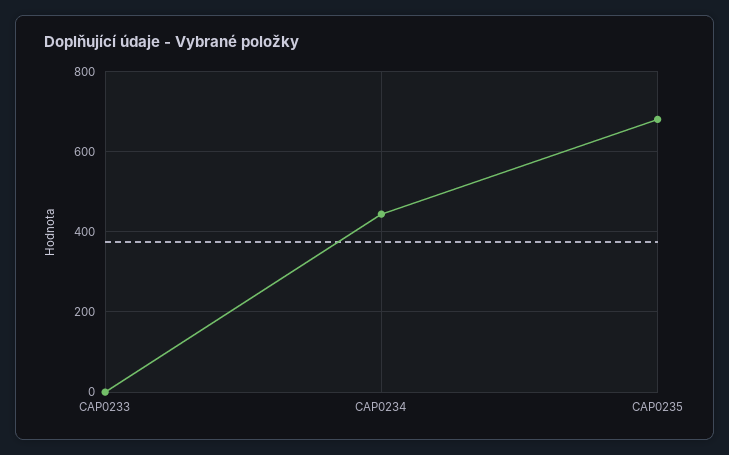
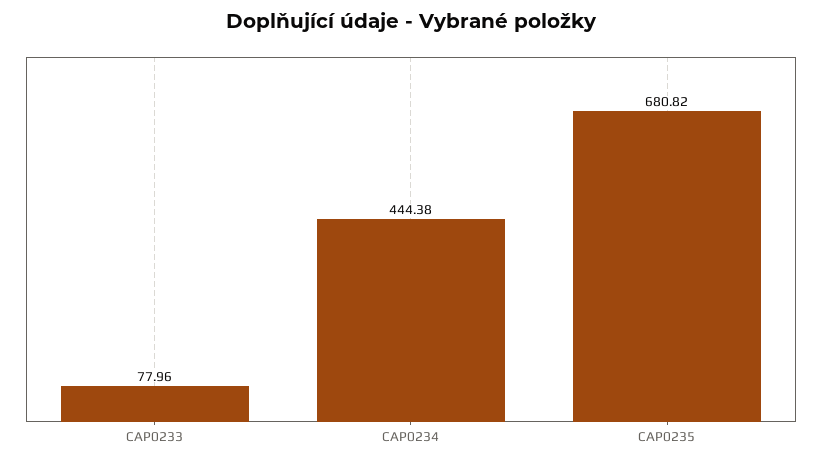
  {
-   "CAP0233": 0,
+   "CAP0233": 77.96,
    "CAP0234": 444.38,
    "CAP0235": 680.82
  }

